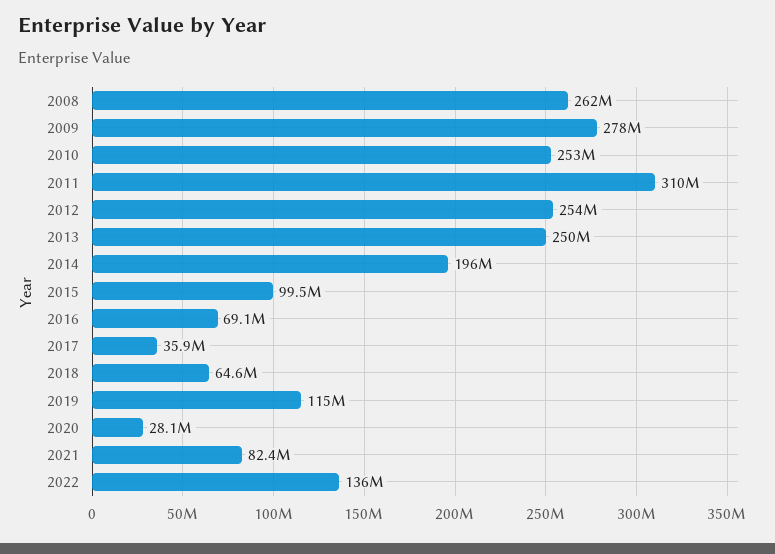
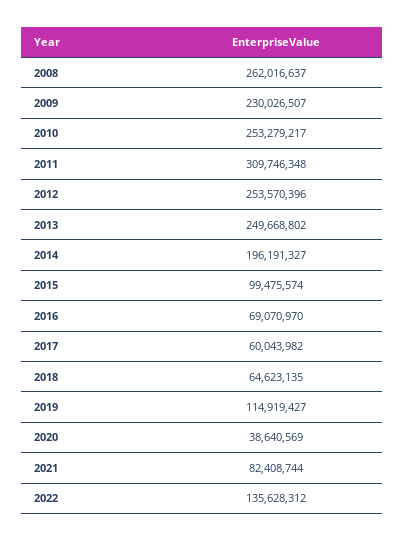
  {
    "2008": 262016637,
-   "2009": 278000000,
+   "2009": 230026507,
    "2010": 253279217,
    "2011": 309746348,
    "2012": 253570396,
    "2013": 249668802,
    "2014": 196191327,
    "2015": 99475574,
    "2016": 69070970,
-   "2017": 35900000,
+   "2017": 60043982,
    "2018": 64623135,
    "2019": 114919427,
-   "2020": 28100000,
+   "2020": 38640569,
    "2021": 82408744,
    "2022": 135628312
  }

